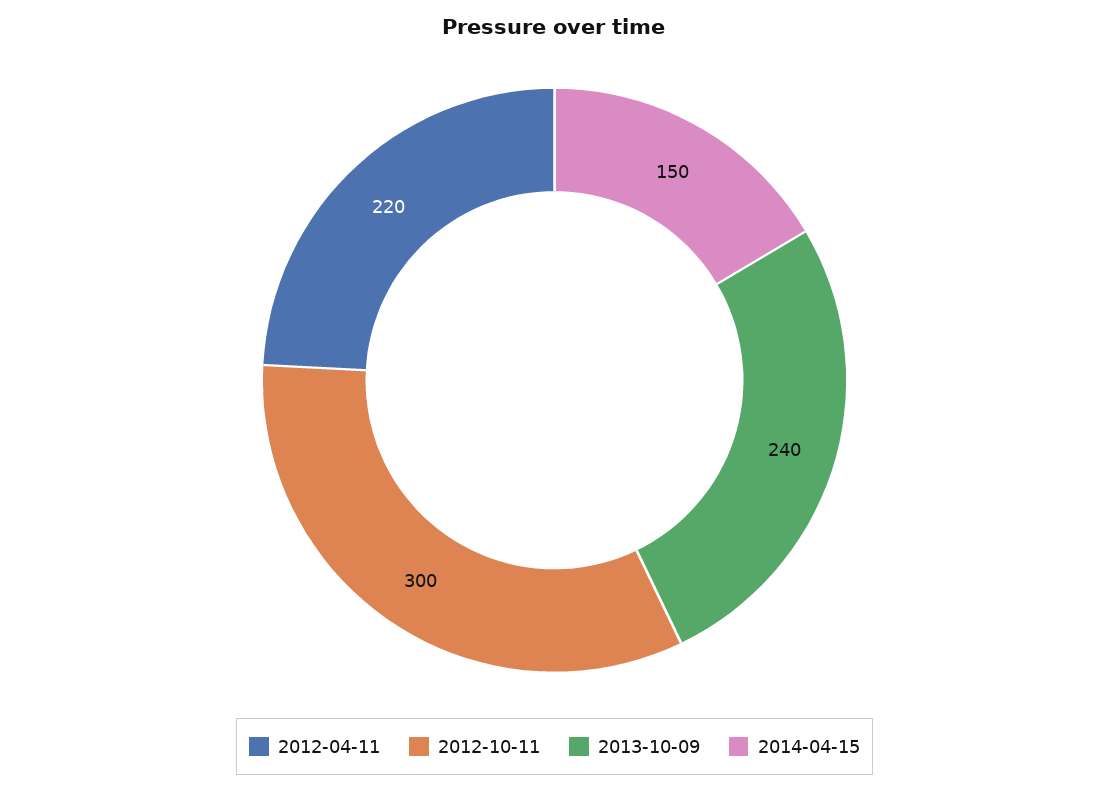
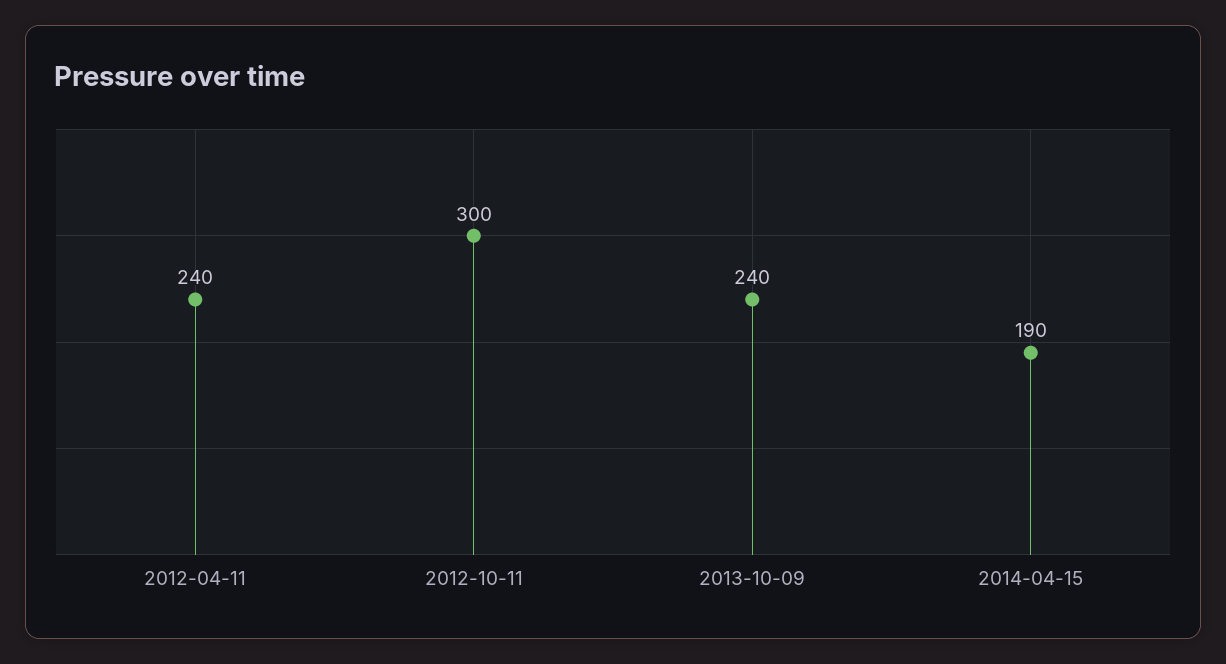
  {
-   "2012-04-11": 220,
+   "2012-04-11": 240,
    "2012-10-11": 300,
    "2013-10-09": 240,
-   "2014-04-15": 150
+   "2014-04-15": 190
  }

